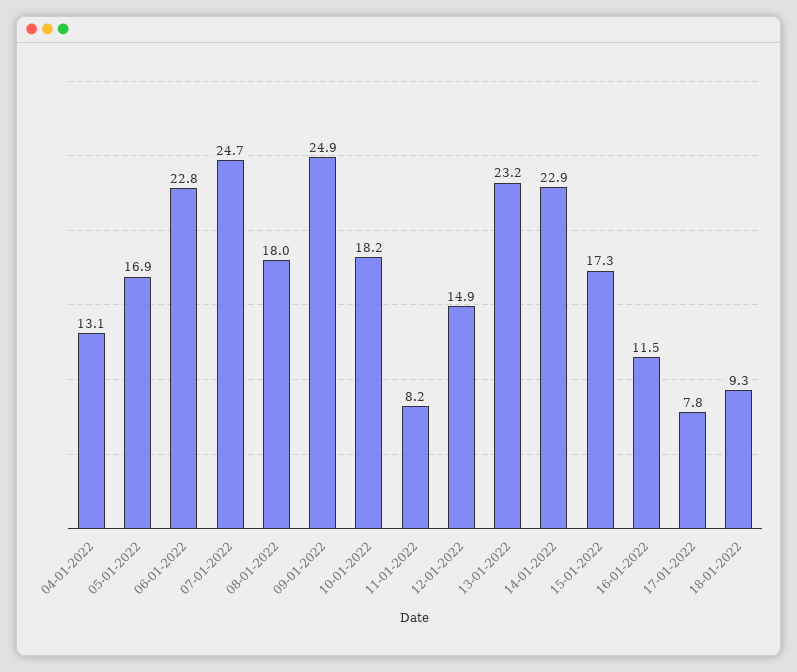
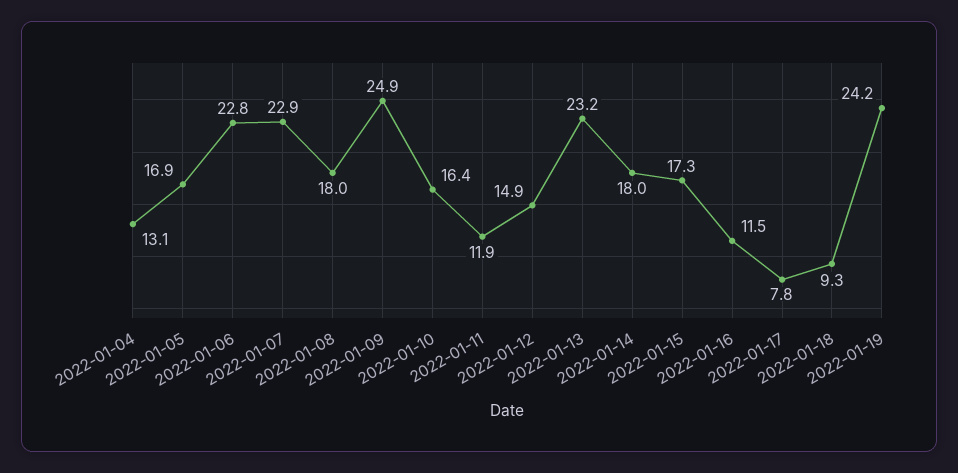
  {
    "04-01-2022": 13.1,
    "05-01-2022": 16.9,
    "06-01-2022": 22.8,
-   "07-01-2022": 24.7,
+   "07-01-2022": 22.9,
    "08-01-2022": 18,
    "09-01-2022": 24.9,
-   "10-01-2022": 18.2,
+   "10-01-2022": 16.4,
-   "11-01-2022": 8.2,
+   "11-01-2022": 11.9,
    "12-01-2022": 14.9,
    "13-01-2022": 23.2,
-   "14-01-2022": 22.9,
+   "14-01-2022": 18,
    "15-01-2022": 17.3,
    "16-01-2022": 11.5,
    "17-01-2022": 7.8,
-   "18-01-2022": 9.3
+   "18-01-2022": 9.3,
+   "2022-01-19": 24.2
  }

